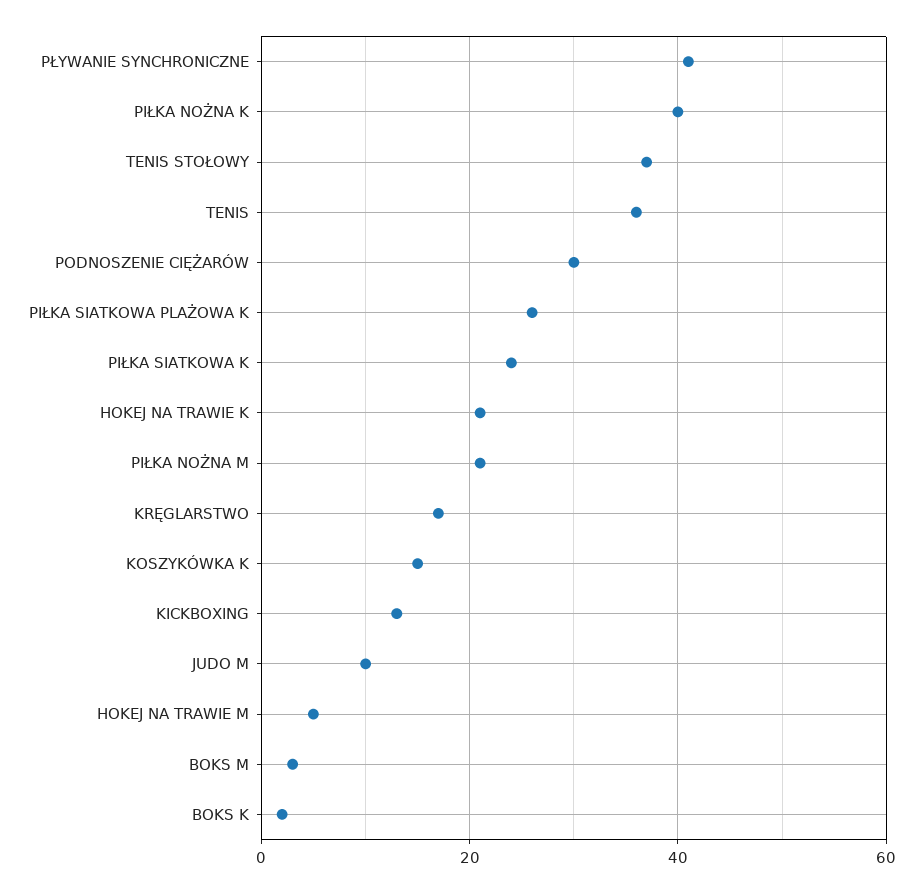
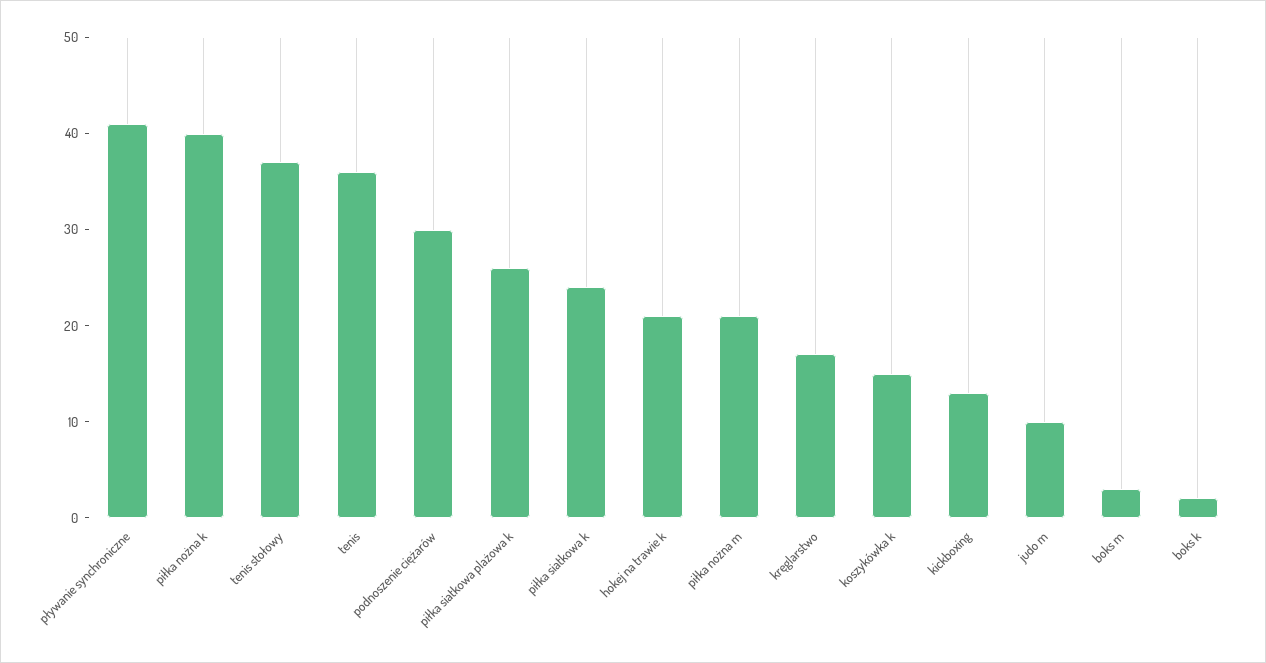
  {
    "PŁYWANIE SYNCHRONICZNE": 41,
    "PIŁKA NOŻNA K": 40,
    "TENIS STOŁOWY": 37,
    "TENIS": 36,
    "PODNOSZENIE CIĘŻARÓW": 30,
    "PIŁKA SIATKOWA PLAŻOWA K": 26,
    "PIŁKA SIATKOWA K": 24,
    "HOKEJ NA TRAWIE K": 21,
    "PIŁKA NOŻNA M": 21,
    "KRĘGLARSTWO": 17,
    "KOSZYKÓWKA K": 15,
    "KICKBOXING": 13,
    "JUDO M": 10,
-   "HOKEJ NA TRAWIE M": 5,
    "BOKS M": 3,
    "BOKS K": 2
  }

